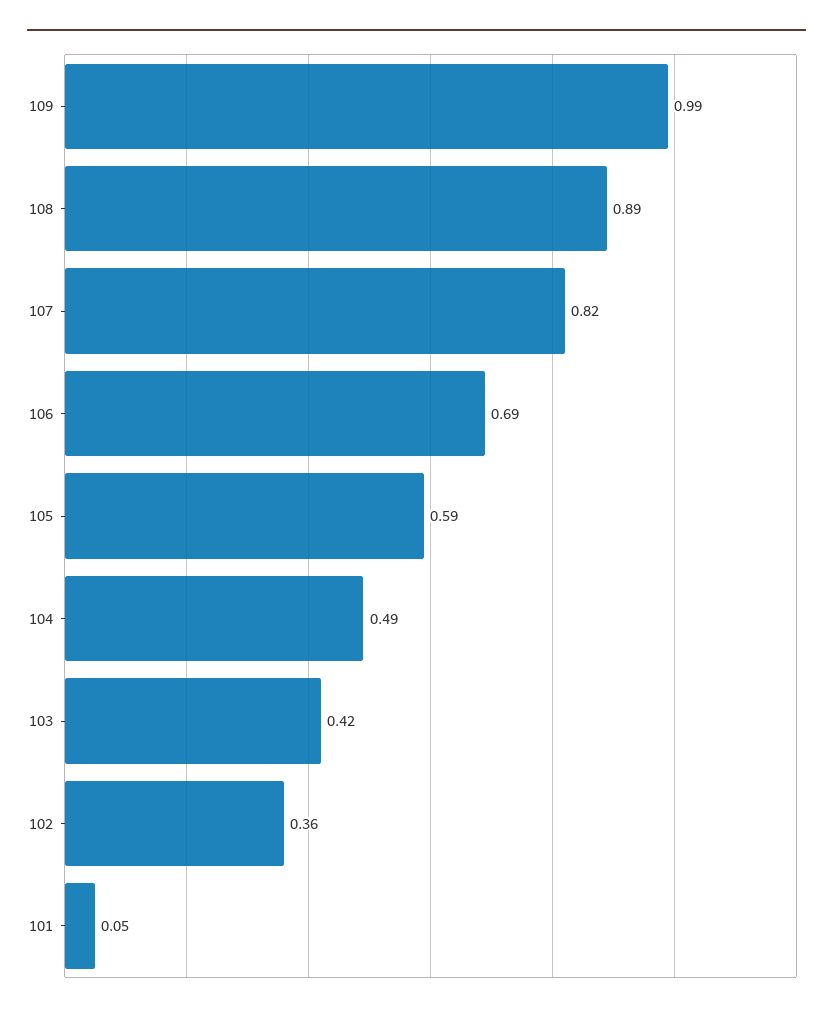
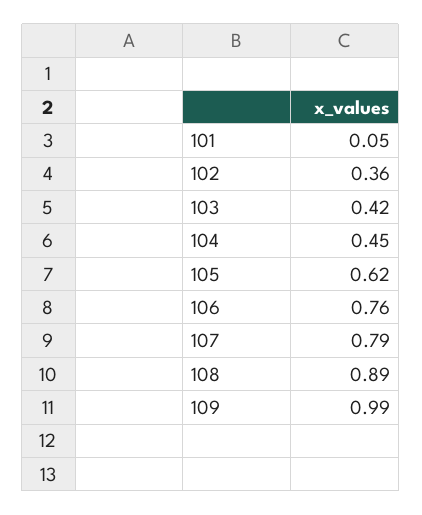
  {
    "109": 0.99,
    "108": 0.89,
-   "107": 0.82,
+   "107": 0.79,
-   "106": 0.69,
+   "106": 0.76,
-   "105": 0.59,
+   "105": 0.62,
-   "104": 0.49,
+   "104": 0.45,
    "103": 0.42,
    "102": 0.36,
    "101": 0.05
  }

